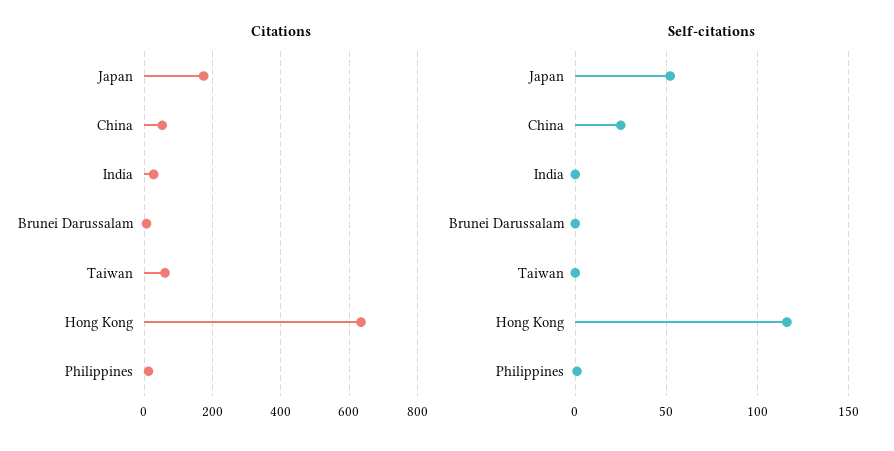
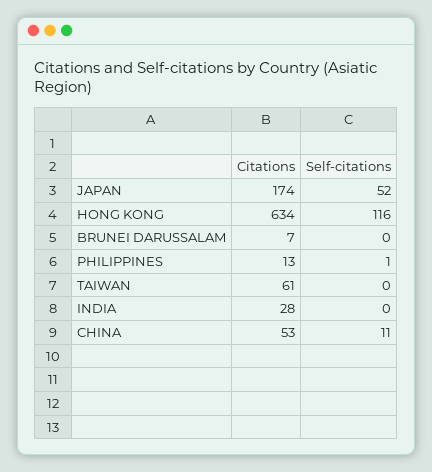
  {
    "Citations": {
      "Japan": 174,
      "China": 53,
      "India": 28,
      "Brunei Darussalam": 7,
      "Taiwan": 61,
      "Hong Kong": 634,
      "Philippines": 13
    },
    "Self-citations": {
      "Japan": 52,
-     "China": 25,
+     "China": 11,
      "India": 0,
      "Brunei Darussalam": 0,
      "Taiwan": 0,
      "Hong Kong": 116,
      "Philippines": 1
    }
  }

